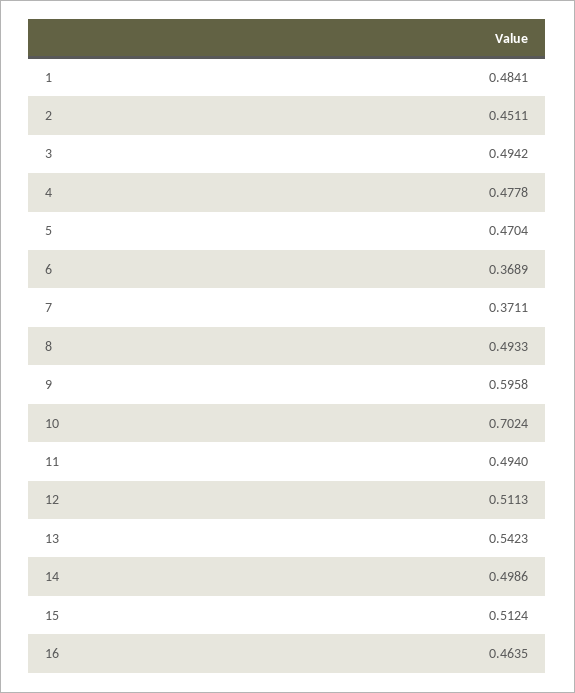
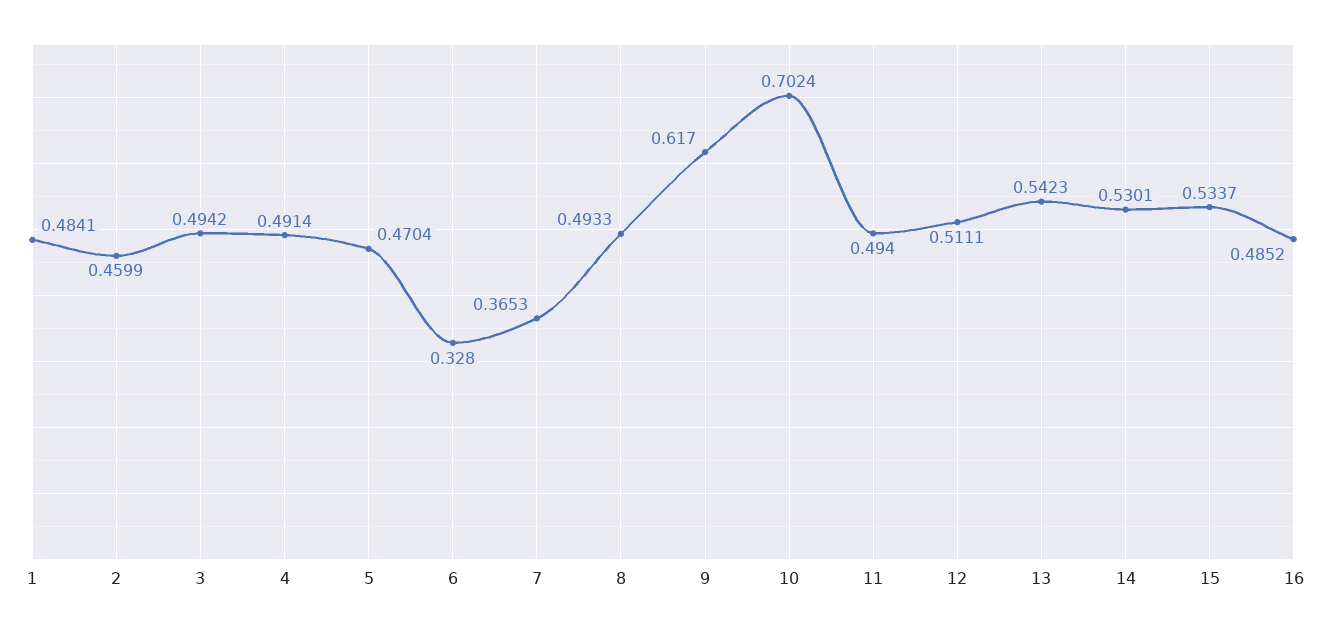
  {
    "1": 0.4841,
-   "2": 0.4511,
+   "2": 0.4599,
    "3": 0.4942,
-   "4": 0.4778,
+   "4": 0.4914,
    "5": 0.4704,
-   "6": 0.3689,
+   "6": 0.328,
-   "7": 0.3711,
+   "7": 0.3653,
    "8": 0.4933,
-   "9": 0.5958,
+   "9": 0.617,
    "10": 0.7024,
    "11": 0.494,
-   "12": 0.5113,
+   "12": 0.5111,
    "13": 0.5423,
-   "14": 0.4986,
+   "14": 0.5301,
-   "15": 0.5124,
+   "15": 0.5337,
-   "16": 0.4635
+   "16": 0.4852
  }

